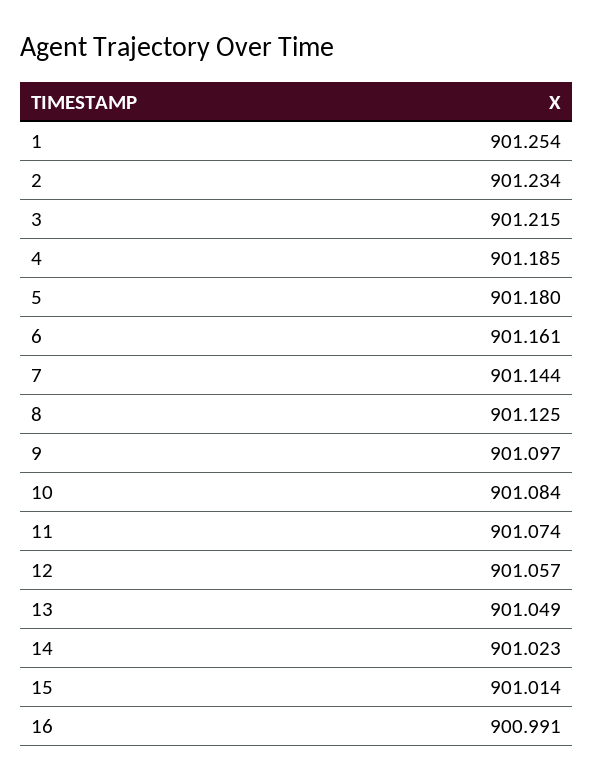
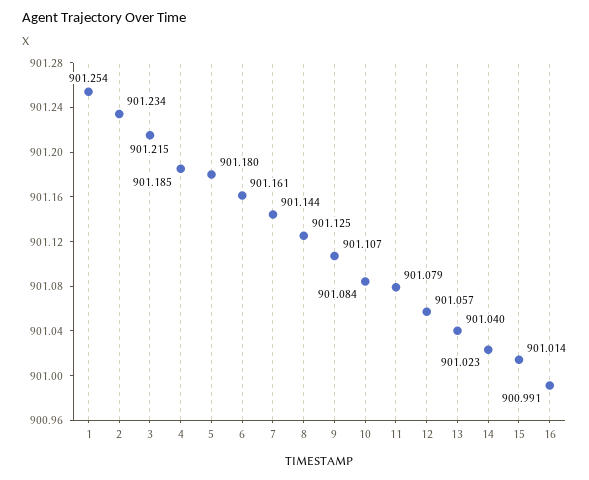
  {
    "1": 901.254,
    "2": 901.234,
    "3": 901.215,
    "4": 901.185,
    "5": 901.18,
    "6": 901.161,
    "7": 901.144,
    "8": 901.125,
-   "9": 901.097,
+   "9": 901.107,
    "10": 901.084,
-   "11": 901.074,
+   "11": 901.079,
    "12": 901.057,
-   "13": 901.049,
+   "13": 901.04,
    "14": 901.023,
    "15": 901.014,
    "16": 900.991
  }

